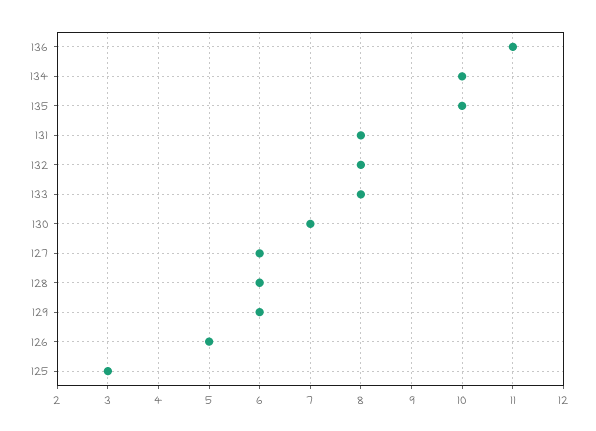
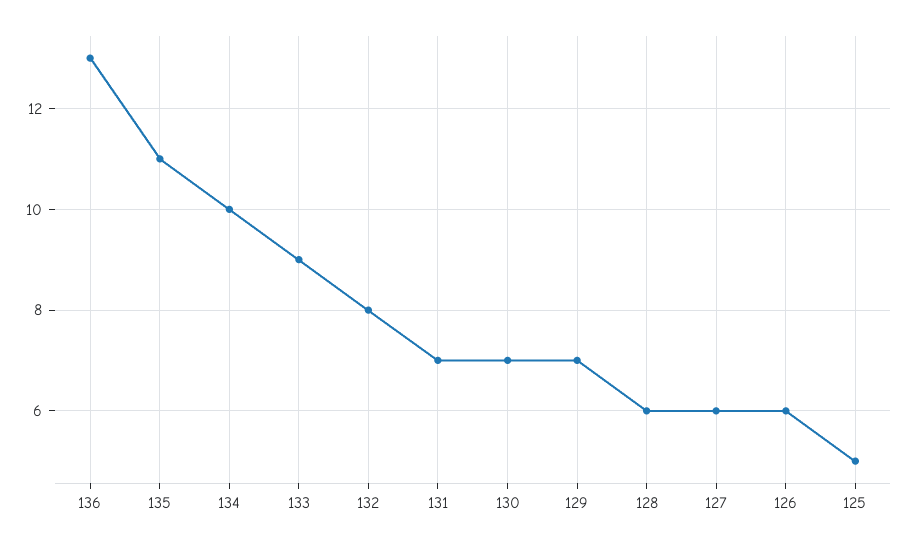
  {
-   "136": 11,
+   "136": 13,
    "134": 10,
-   "135": 10,
+   "135": 11,
-   "131": 8,
+   "131": 7,
    "132": 8,
-   "133": 8,
+   "133": 9,
    "130": 7,
    "127": 6,
    "128": 6,
-   "129": 6,
+   "129": 7,
-   "126": 5,
+   "126": 6,
-   "125": 3
+   "125": 5
  }

